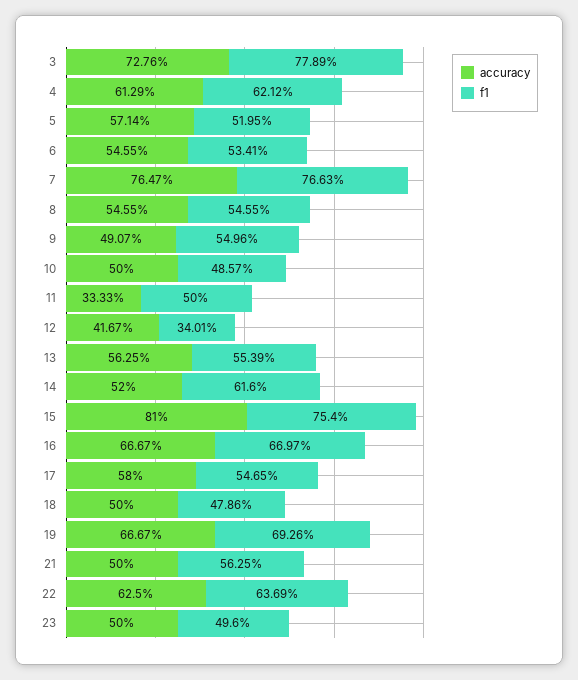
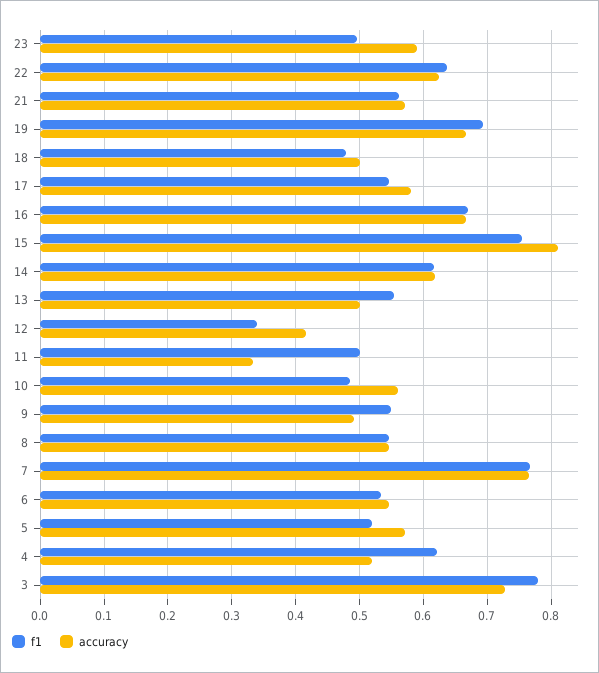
  {
    "accuracy": {
      "3": 0.7276,
-     "4": 0.6129,
+     "4": 0.52,
      "5": 0.5714,
      "6": 0.5455,
      "7": 0.7647,
      "8": 0.5455,
      "9": 0.4907,
-     "10": 0.5,
+     "10": 0.56,
      "11": 0.3333,
      "12": 0.4167,
-     "13": 0.5625,
+     "13": 0.5,
-     "14": 0.52,
+     "14": 0.62,
      "15": 0.81,
      "16": 0.6667,
      "17": 0.58,
      "18": 0.5,
      "19": 0.6667,
-     "21": 0.5,
+     "21": 0.57,
      "22": 0.625,
-     "23": 0.5
+     "23": 0.59
    },
    "f1": {
      "3": 0.7789,
      "4": 0.6212,
      "5": 0.5195,
      "6": 0.5341,
      "7": 0.7663,
      "8": 0.5455,
      "9": 0.5496,
      "10": 0.4857,
      "11": 0.5,
      "12": 0.3401,
      "13": 0.5539,
      "14": 0.616,
      "15": 0.754,
      "16": 0.6697,
      "17": 0.5465,
      "18": 0.4786,
      "19": 0.6926,
      "21": 0.5625,
      "22": 0.6369,
      "23": 0.496
    }
  }

